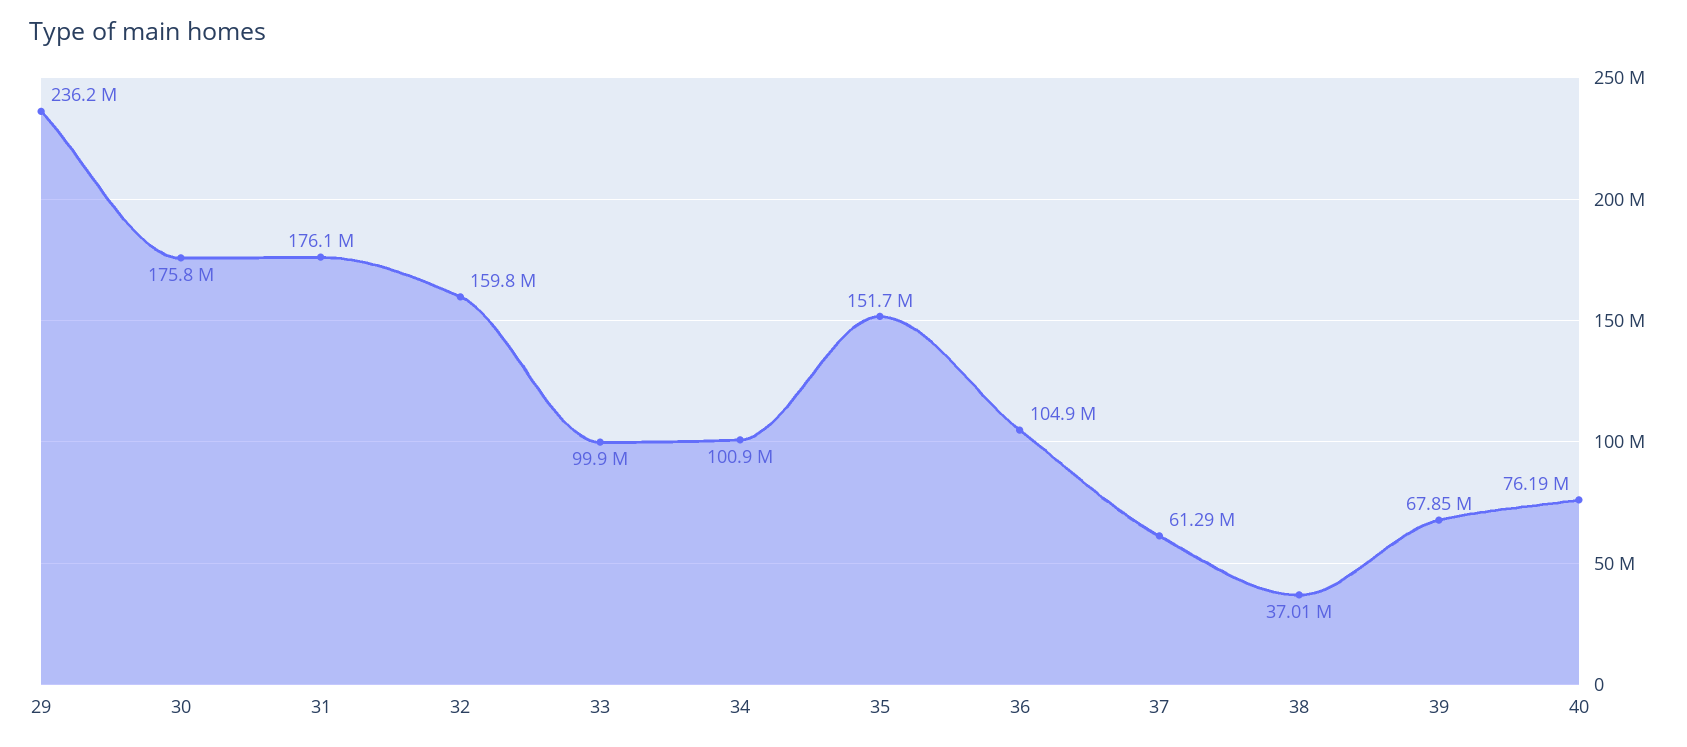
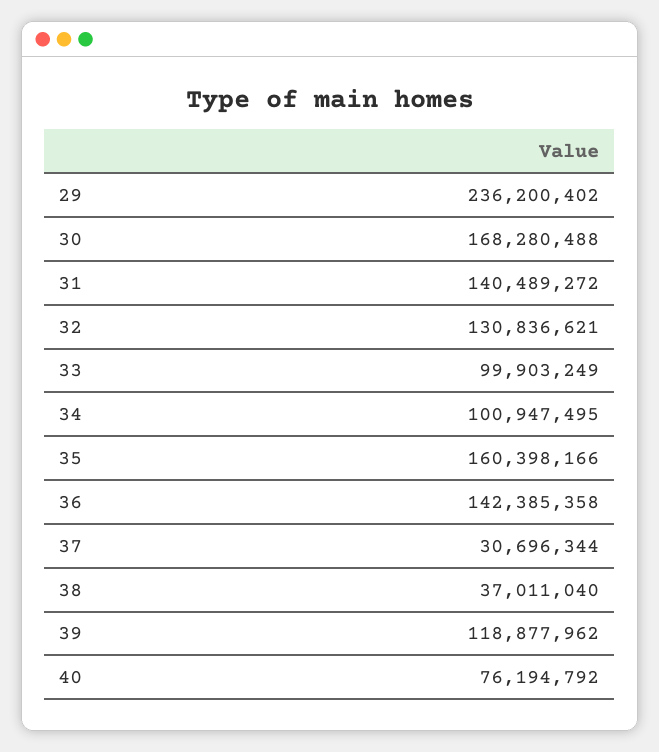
  {
    "29": 236200402,
-   "30": 175800000,
+   "30": 168280488,
-   "31": 176100000,
+   "31": 140489272,
-   "32": 159800000,
+   "32": 130836621,
    "33": 99903249,
    "34": 100947495,
-   "35": 151700000,
+   "35": 160398166,
-   "36": 104900000,
+   "36": 142385358,
-   "37": 61290000,
+   "37": 30696344,
    "38": 37011040,
-   "39": 67850000,
+   "39": 118877962,
    "40": 76194792
  }

